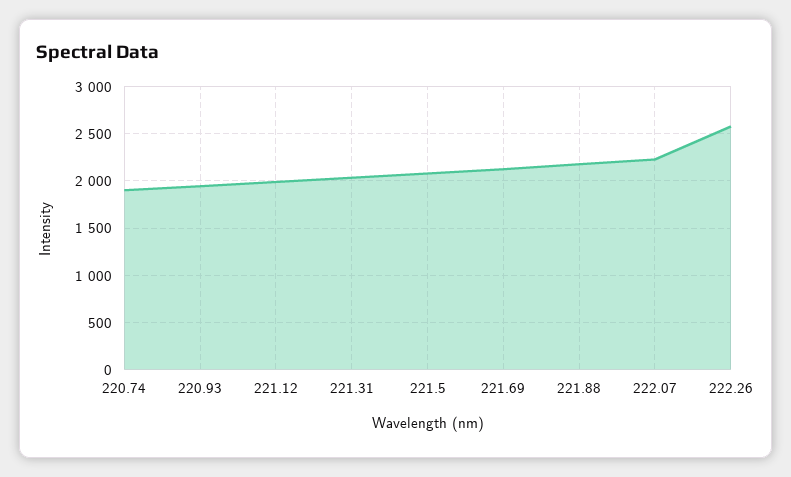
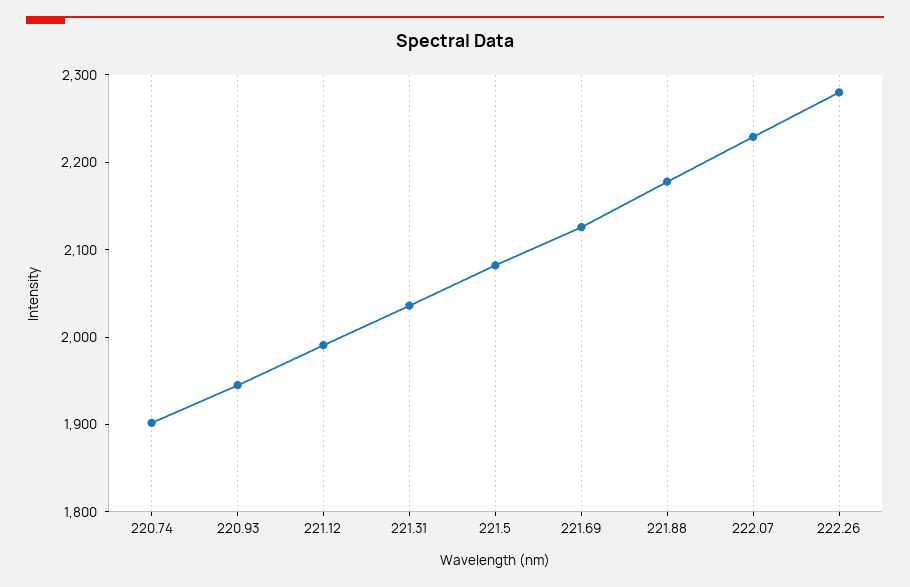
  {
    "220.74": 1900,
    "220.93": 1940,
    "221.12": 2000,
    "221.31": 2040,
    "221.5": 2080,
    "221.69": 2120,
    "221.88": 2180,
    "222.07": 2220,
-   "222.26": 2600
+   "222.26": 2280
  }

